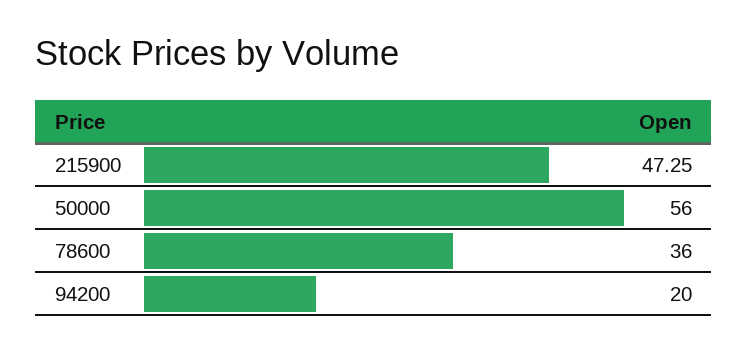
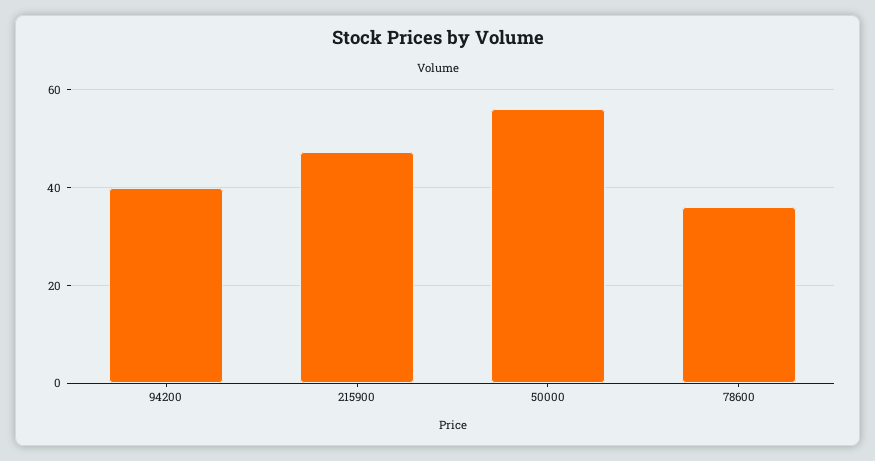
  {
    "215900": 47.25,
    "50000": 56,
    "78600": 36,
-   "94200": 20
+   "94200": 40
  }

